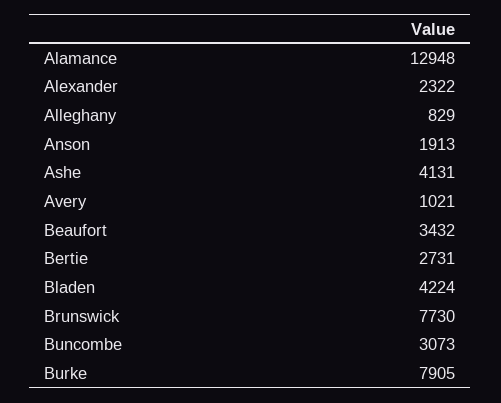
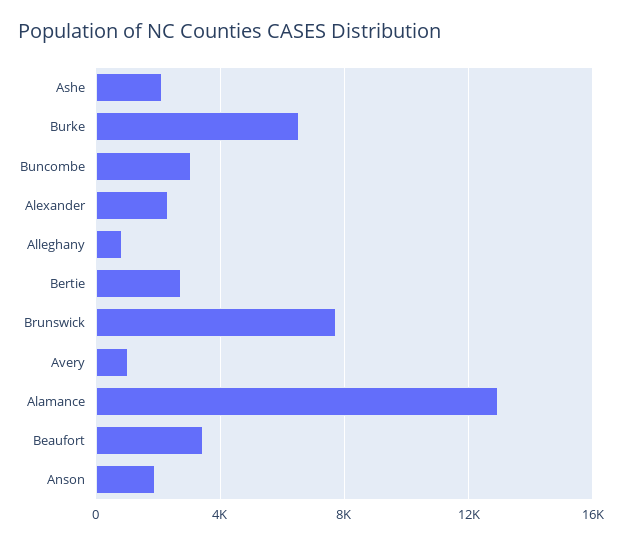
  {
    "Alamance": 12948,
    "Alexander": 2322,
    "Alleghany": 829,
    "Anson": 1913,
-   "Ashe": 4131,
+   "Ashe": 2000,
    "Avery": 1021,
    "Beaufort": 3432,
    "Bertie": 2731,
-   "Bladen": 4224,
    "Brunswick": 7730,
    "Buncombe": 3073,
-   "Burke": 7905
+   "Burke": 6500
  }

